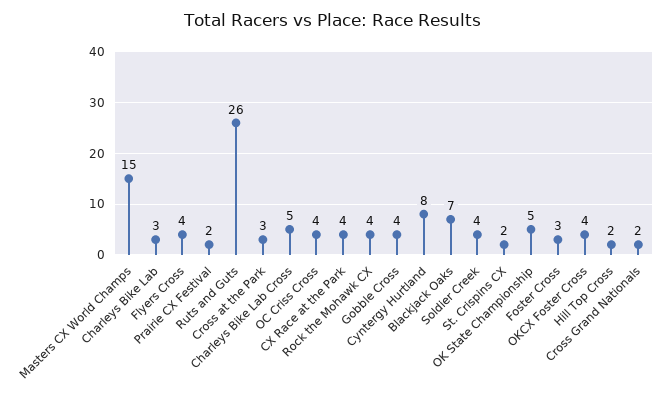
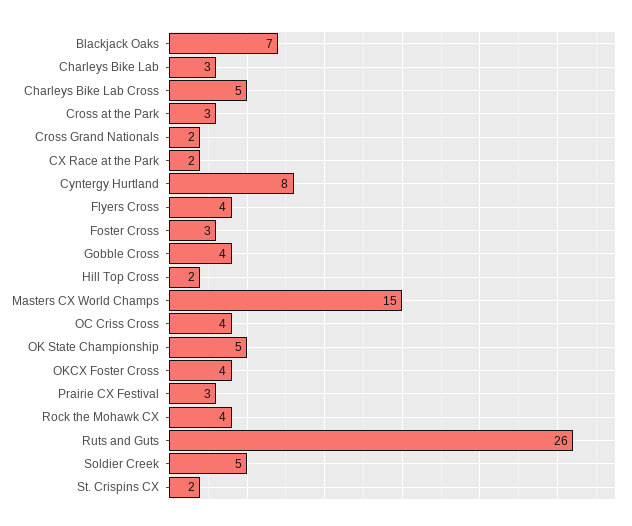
  {
    "Masters CX World Champs": 15,
    "Charleys Bike Lab": 3,
    "Flyers Cross": 4,
-   "Prairie CX Festival": 2,
+   "Prairie CX Festival": 3,
    "Ruts and Guts": 26,
    "Cross at the Park": 3,
    "Charleys Bike Lab Cross": 5,
    "OC Criss Cross": 4,
-   "CX Race at the Park": 4,
+   "CX Race at the Park": 2,
    "Rock the Mohawk CX": 4,
    "Gobble Cross": 4,
    "Cyntergy Hurtland": 8,
    "Blackjack Oaks": 7,
-   "Soldier Creek": 4,
+   "Soldier Creek": 5,
    "St. Crispins CX": 2,
    "OK State Championship": 5,
    "Foster Cross": 3,
    "OKCX Foster Cross": 4,
    "Hill Top Cross": 2,
    "Cross Grand Nationals": 2
  }

